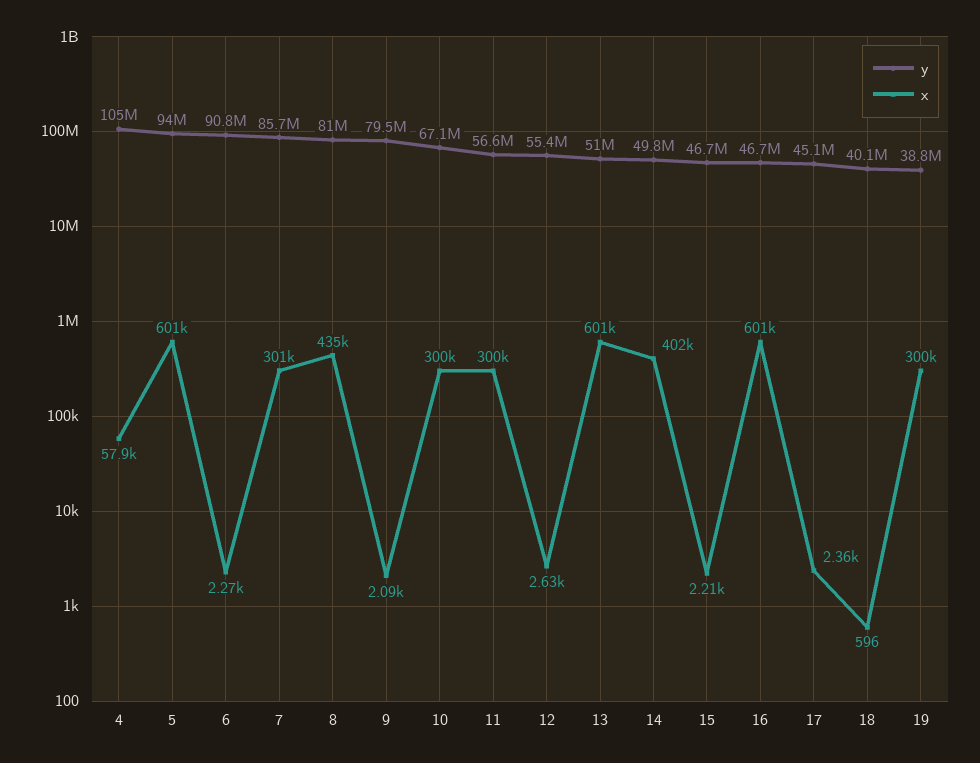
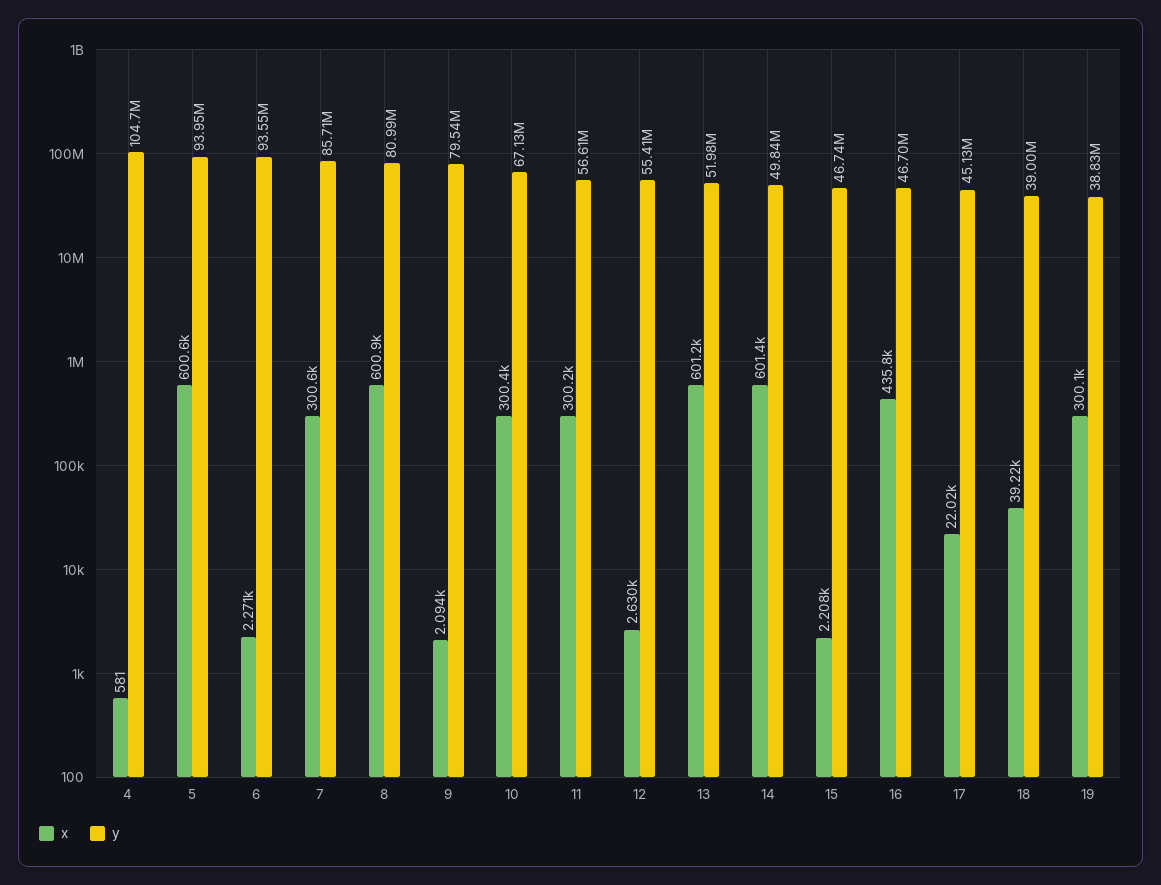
  {
    "y": {
      "4": 104700000,
      "5": 93950000,
-     "6": 90800000,
+     "6": 93550000,
      "7": 85710000,
      "8": 80990000,
      "9": 79540000,
      "10": 67130000,
      "11": 56610000,
      "12": 55410000,
-     "13": 51000000,
+     "13": 51980000,
      "14": 49840000,
      "15": 46740000,
      "16": 46700000,
      "17": 45130000,
-     "18": 40100000,
+     "18": 39000000,
      "19": 38830000
    },
    "x": {
-     "4": 57900,
+     "4": 581,
      "5": 600600,
      "6": 2271,
      "7": 300600,
-     "8": 435000,
+     "8": 600900,
      "9": 2094,
      "10": 300400,
      "11": 300200,
      "12": 2630,
      "13": 601200,
-     "14": 402000,
+     "14": 601400,
      "15": 2208,
-     "16": 601000,
+     "16": 435800,
-     "17": 2360,
+     "17": 22020,
-     "18": 596,
+     "18": 39220,
      "19": 300100
    }
  }

